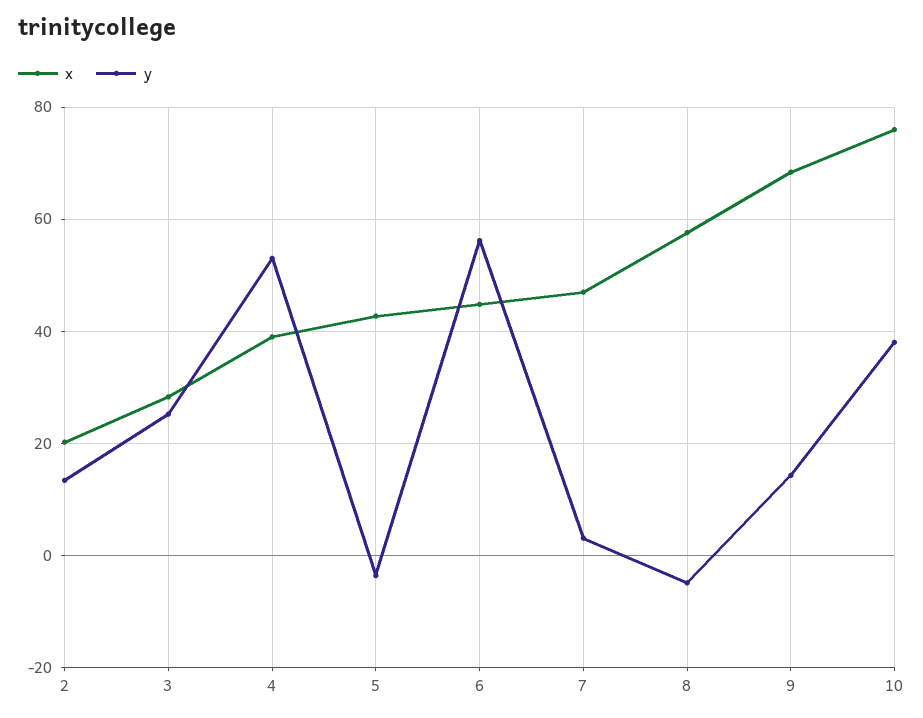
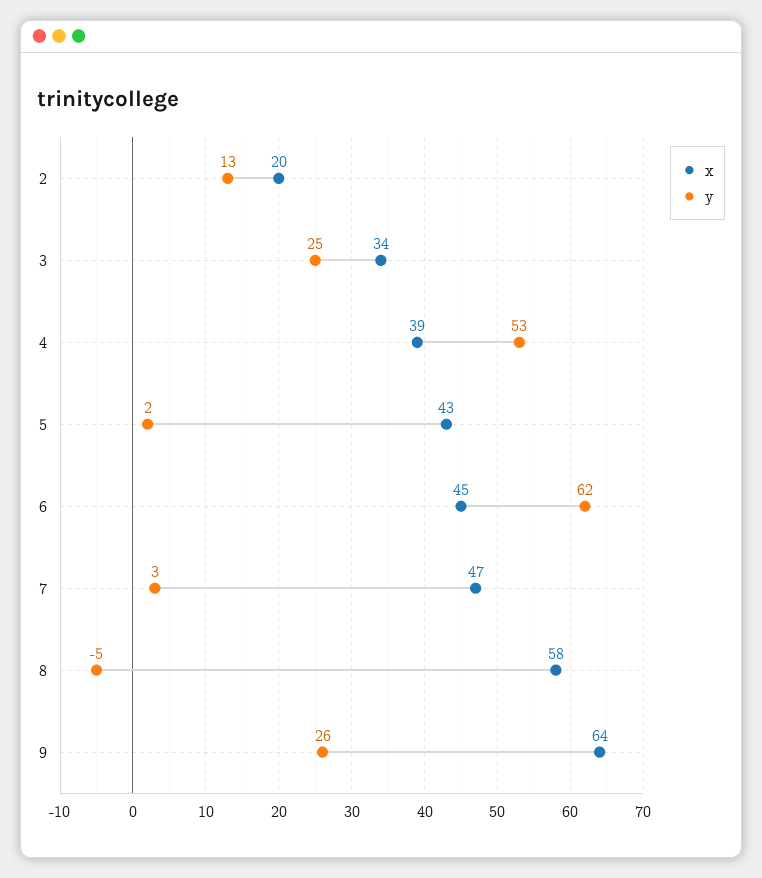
  {
    "x": {
      "2": 20,
-     "3": 28,
+     "3": 34,
      "4": 39,
      "5": 43,
      "6": 45,
      "7": 47,
      "8": 58,
-     "9": 68,
+     "9": 64
-     "10": 76
    },
    "y": {
      "2": 13,
      "3": 25,
      "4": 53,
-     "5": -4,
+     "5": 2,
-     "6": 56,
+     "6": 62,
      "7": 3,
      "8": -5,
-     "9": 14,
+     "9": 26
-     "10": 38
    }
  }

